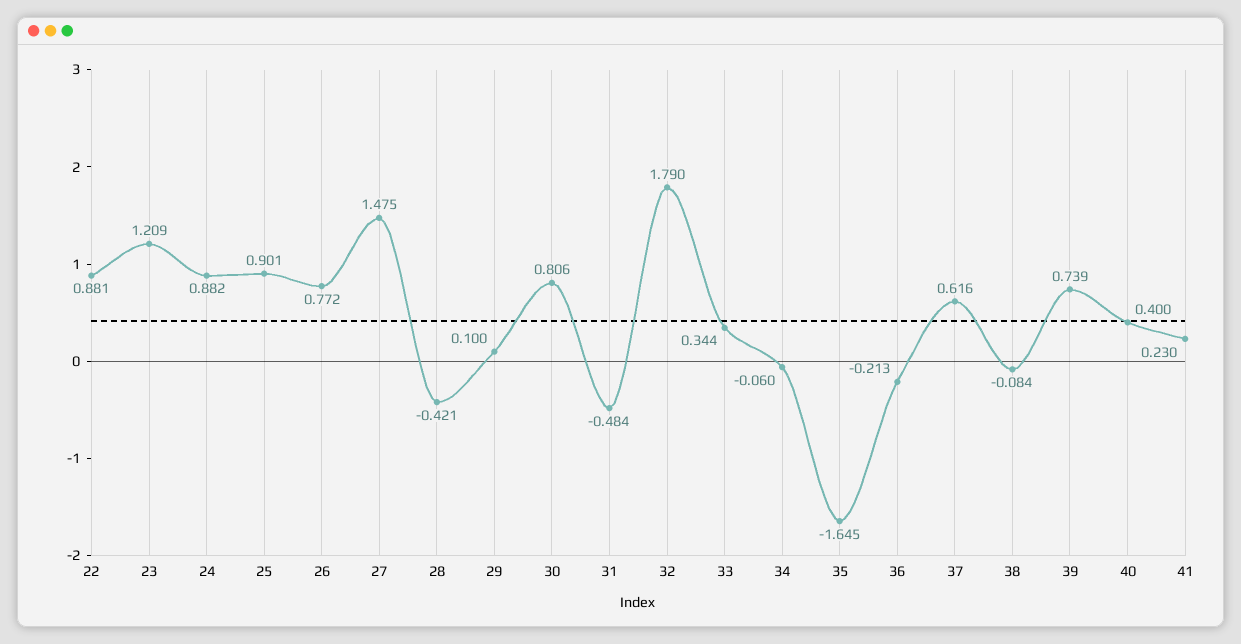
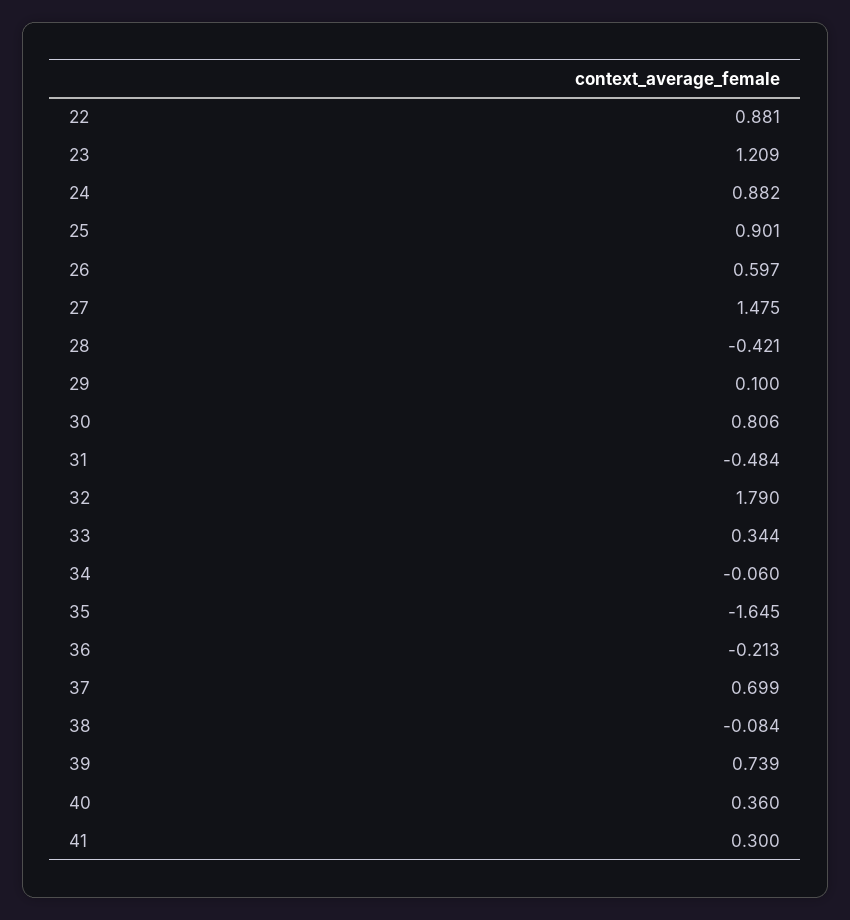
  {
    "22": 0.881,
    "23": 1.209,
    "24": 0.882,
    "25": 0.901,
-   "26": 0.772,
+   "26": 0.597,
    "27": 1.475,
    "28": -0.421,
    "29": 0.1,
    "30": 0.806,
    "31": -0.484,
    "32": 1.79,
    "33": 0.344,
    "34": -0.06,
    "35": -1.645,
    "36": -0.213,
-   "37": 0.616,
+   "37": 0.699,
    "38": -0.084,
    "39": 0.739,
-   "40": 0.4,
+   "40": 0.36,
-   "41": 0.23
+   "41": 0.3
  }

